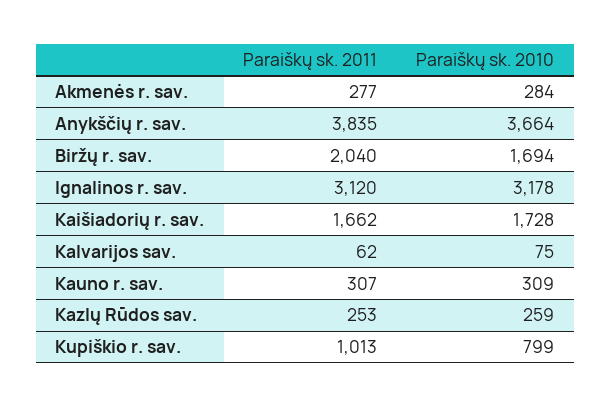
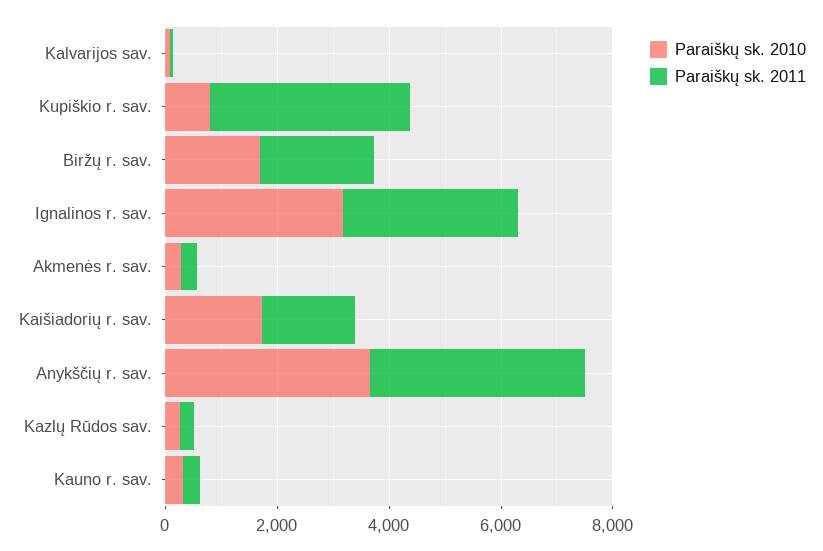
  {
    "Paraiškų sk. 2011": {
      "Akmenės r. sav.": 277,
      "Anykščių r. sav.": 3835,
      "Biržų r. sav.": 2040,
      "Ignalinos r. sav.": 3120,
      "Kaišiadorių r. sav.": 1662,
      "Kalvarijos sav.": 62,
      "Kauno r. sav.": 307,
      "Kazlų Rūdos sav.": 253,
-     "Kupiškio r. sav.": 1013
+     "Kupiškio r. sav.": 3500
    },
    "Paraiškų sk. 2010": {
      "Akmenės r. sav.": 284,
      "Anykščių r. sav.": 3664,
      "Biržų r. sav.": 1694,
      "Ignalinos r. sav.": 3178,
      "Kaišiadorių r. sav.": 1728,
      "Kalvarijos sav.": 75,
      "Kauno r. sav.": 309,
      "Kazlų Rūdos sav.": 259,
      "Kupiškio r. sav.": 799
    }
  }

